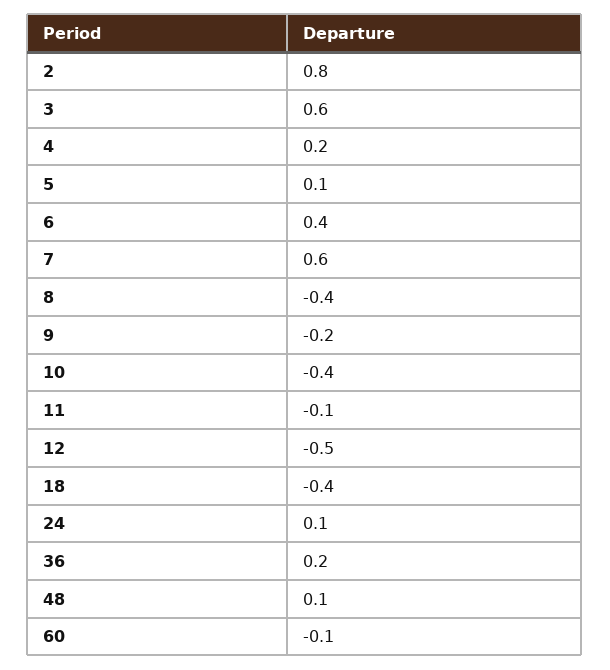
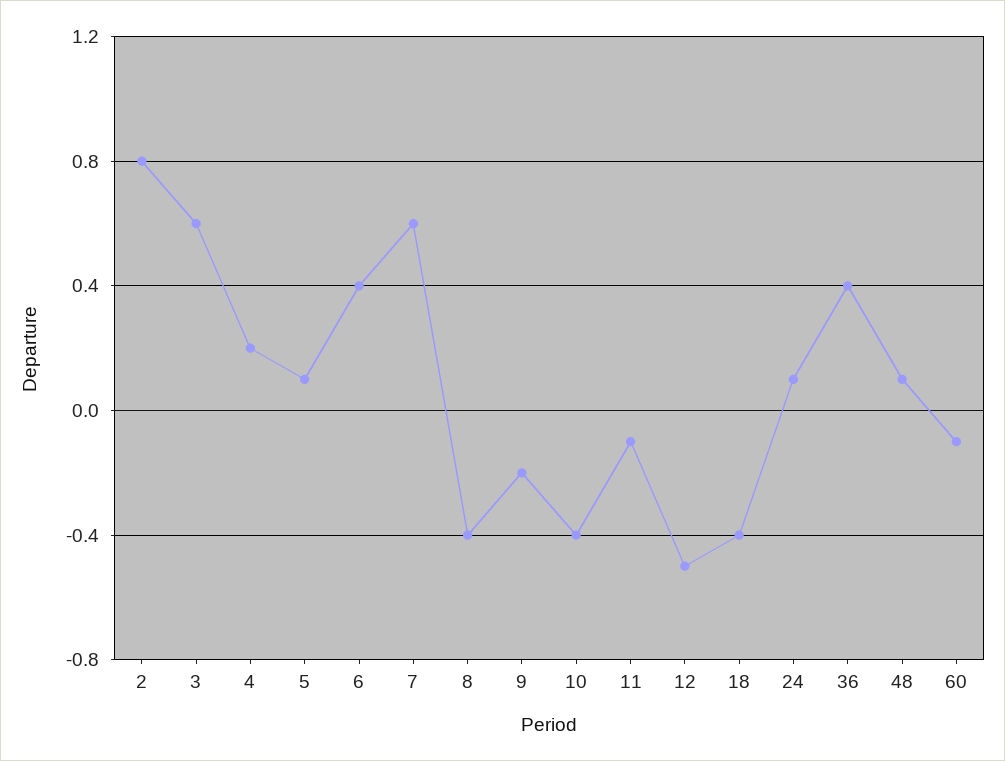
  {
    "2": 0.8,
    "3": 0.6,
    "4": 0.2,
    "5": 0.1,
    "6": 0.4,
    "7": 0.6,
    "8": -0.4,
    "9": -0.2,
    "10": -0.4,
    "11": -0.1,
    "12": -0.5,
    "18": -0.4,
    "24": 0.1,
-   "36": 0.2,
+   "36": 0.4,
    "48": 0.1,
    "60": -0.1
  }

